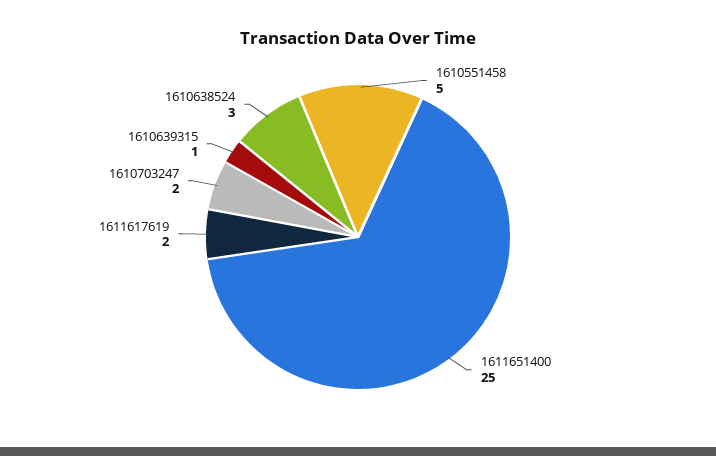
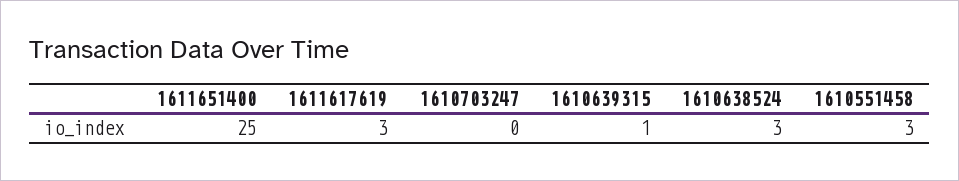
  {
-   "1610551458": 5,
+   "1610551458": 3,
    "1611651400": 25,
-   "1611617619": 2,
+   "1611617619": 3,
-   "1610703247": 2,
+   "1610703247": 0,
    "1610639315": 1,
    "1610638524": 3
  }

